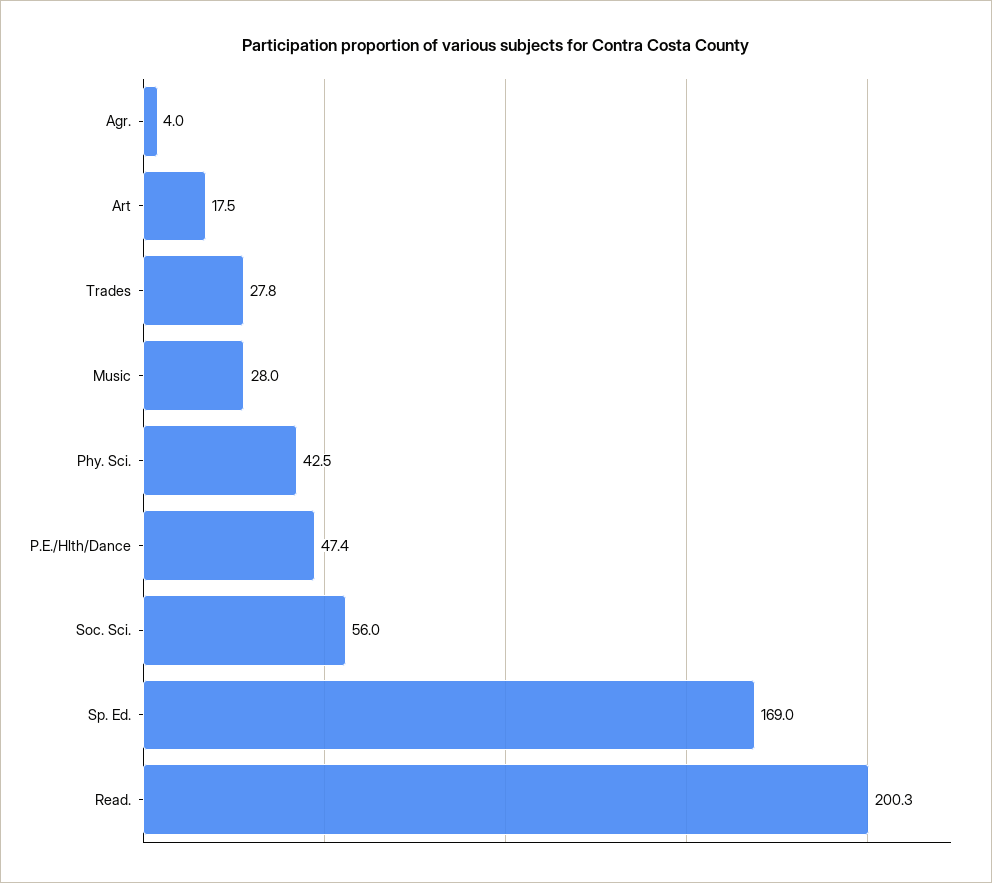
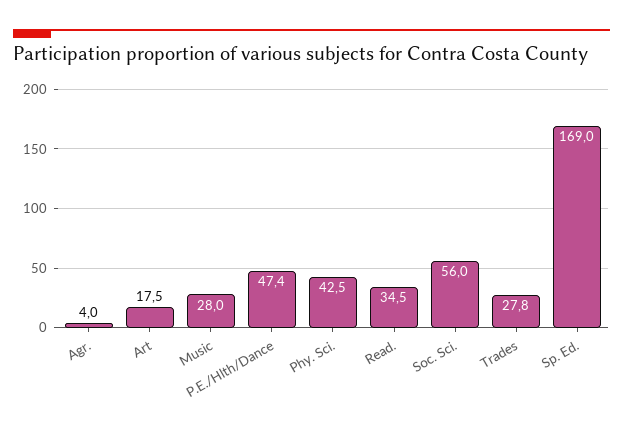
  {
    "Agr.": 4,
    "Art": 17.5,
    "Trades": 27.8,
    "Music": 28,
    "Phy. Sci.": 42.5,
    "P.E./Hlth/Dance": 47.4,
    "Soc. Sci.": 56,
    "Sp. Ed.": 169,
-   "Read.": 200.3
+   "Read.": 34.5
  }

